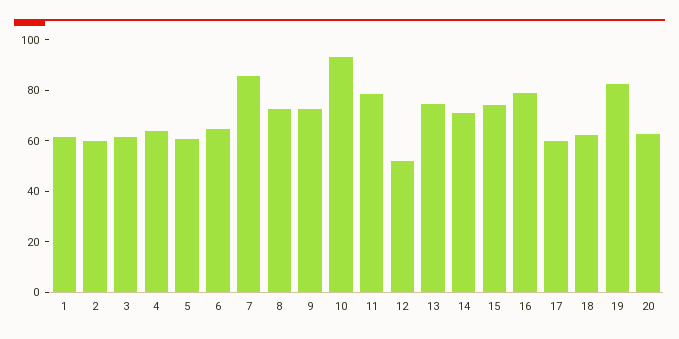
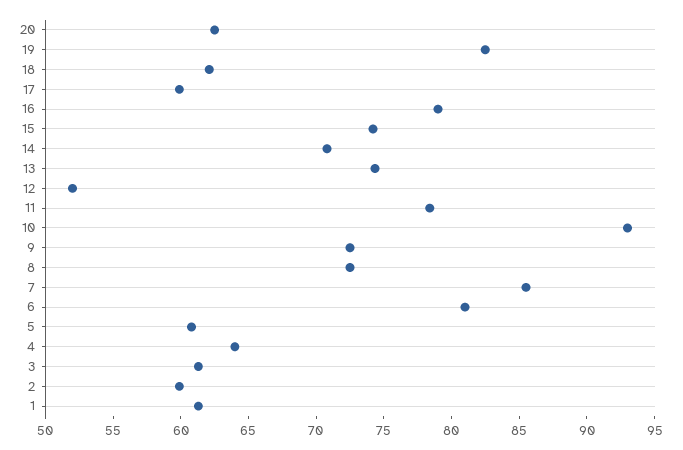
  {
    "1": 61,
    "2": 60,
    "3": 61,
    "4": 64,
    "5": 61,
-   "6": 65,
+   "6": 81,
    "7": 86,
    "8": 73,
    "9": 73,
    "10": 93,
    "11": 78,
    "12": 52,
    "13": 74,
    "14": 71,
    "15": 74,
    "16": 79,
    "17": 60,
    "18": 62,
    "19": 83,
    "20": 63
  }

